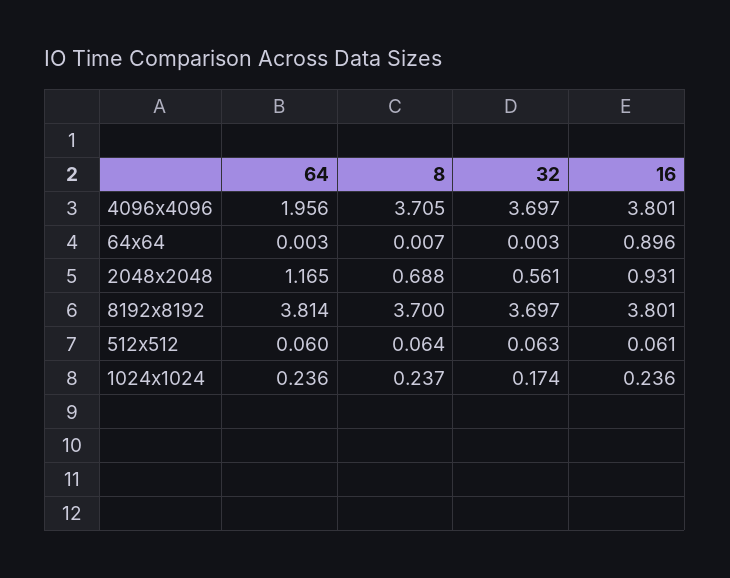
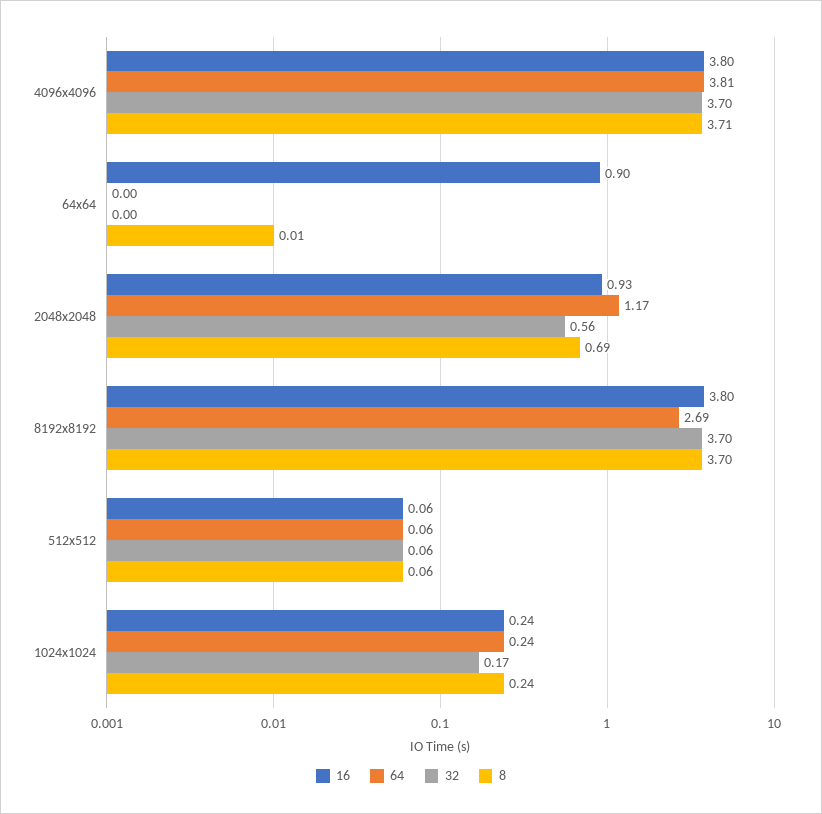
  {
    "64": {
-     "4096x4096": 1.956,
+     "4096x4096": 3.81,
      "64x64": 0.003,
      "2048x2048": 1.165,
-     "8192x8192": 3.814,
+     "8192x8192": 2.69,
      "512x512": 0.06,
      "1024x1024": 0.236
    },
    "8": {
      "4096x4096": 3.705,
      "64x64": 0.007,
      "2048x2048": 0.688,
      "8192x8192": 3.7,
      "512x512": 0.064,
      "1024x1024": 0.237
    },
    "32": {
      "4096x4096": 3.697,
      "64x64": 0.003,
      "2048x2048": 0.561,
      "8192x8192": 3.697,
      "512x512": 0.063,
      "1024x1024": 0.174
    },
    "16": {
      "4096x4096": 3.801,
      "64x64": 0.896,
      "2048x2048": 0.931,
      "8192x8192": 3.801,
      "512x512": 0.061,
      "1024x1024": 0.236
    }
  }

